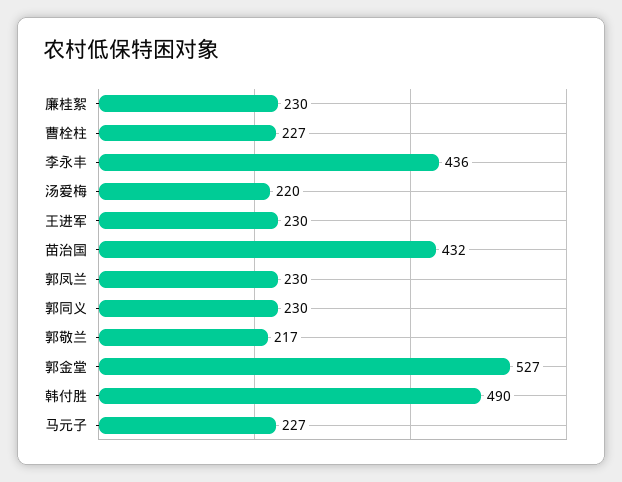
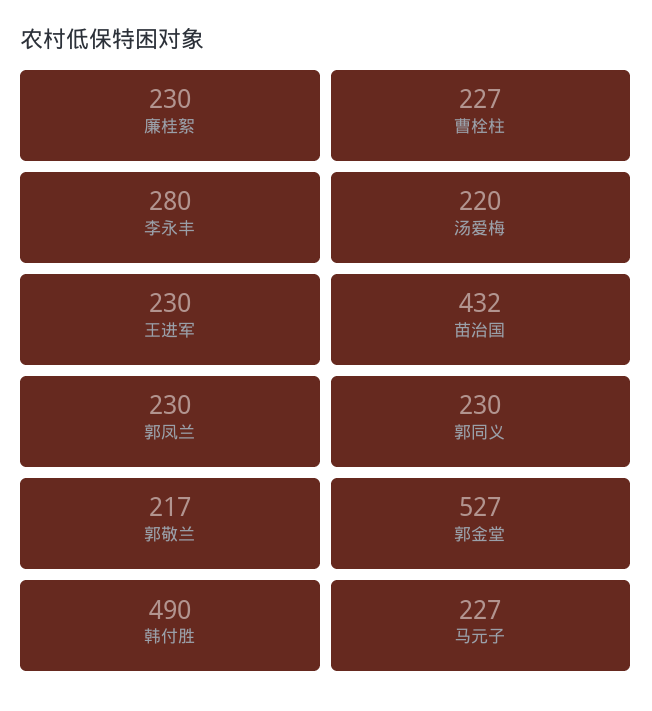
  {
    "廉桂絮": 230,
    "曹栓柱": 227,
-   "李永丰": 436,
+   "李永丰": 280,
    "汤爱梅": 220,
    "王进军": 230,
    "苗治国": 432,
    "郭凤兰": 230,
    "郭同义": 230,
    "郭敬兰": 217,
    "郭金堂": 527,
    "韩付胜": 490,
    "马元子": 227
  }

